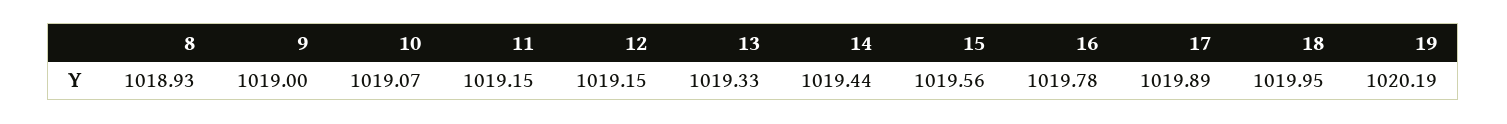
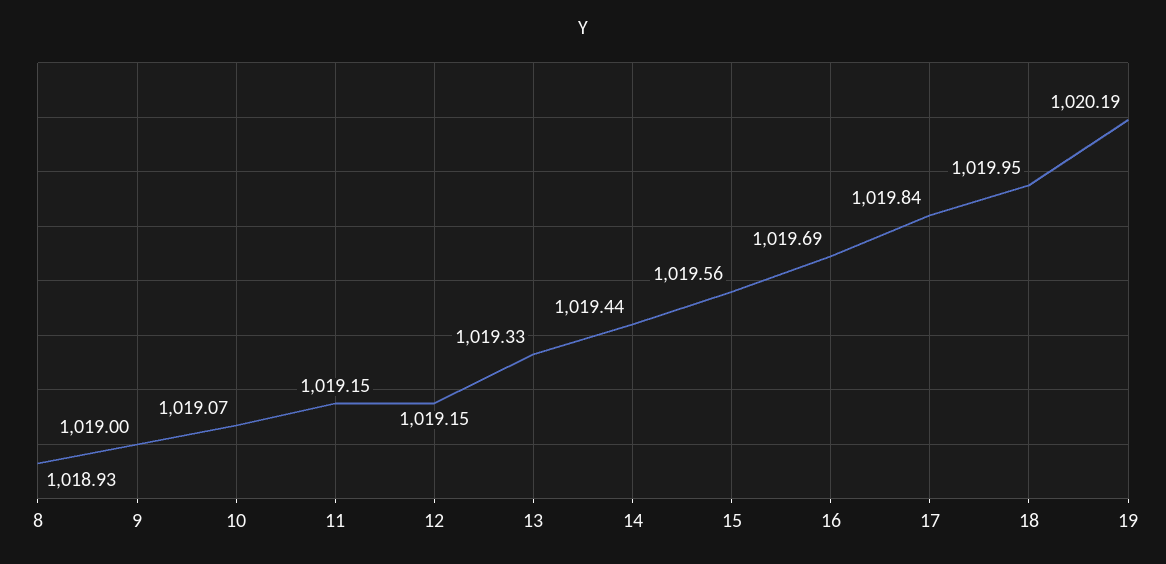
  {
    "8": 1018.93,
    "9": 1019,
    "10": 1019.07,
    "11": 1019.15,
    "12": 1019.15,
    "13": 1019.33,
    "14": 1019.44,
    "15": 1019.56,
-   "16": 1019.78,
+   "16": 1019.69,
-   "17": 1019.89,
+   "17": 1019.84,
    "18": 1019.95,
    "19": 1020.19
  }

